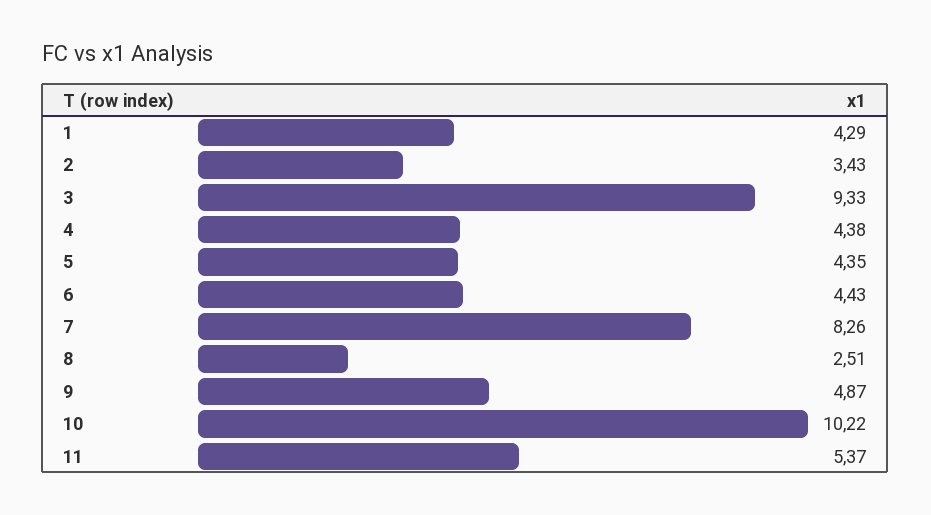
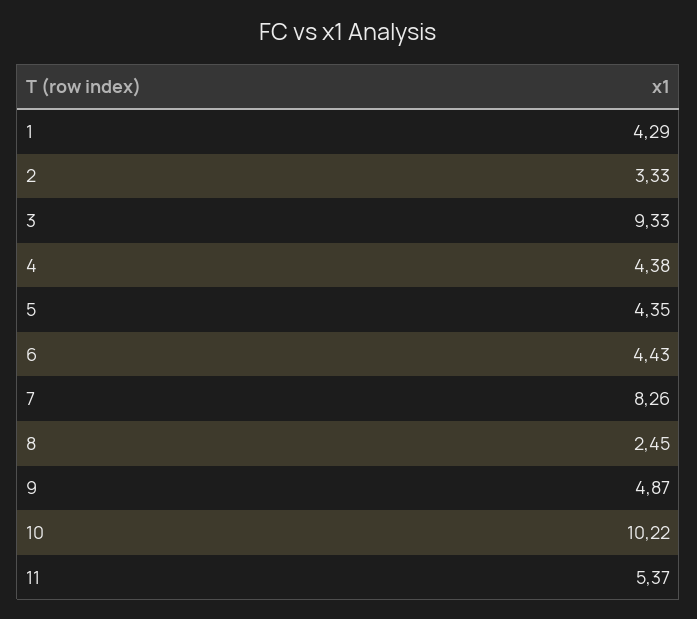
  {
    "1": 4.29,
-   "2": 3.43,
+   "2": 3.33,
    "3": 9.33,
    "4": 4.38,
    "5": 4.35,
    "6": 4.43,
    "7": 8.26,
-   "8": 2.51,
+   "8": 2.45,
    "9": 4.87,
    "10": 10.22,
    "11": 5.37
  }

